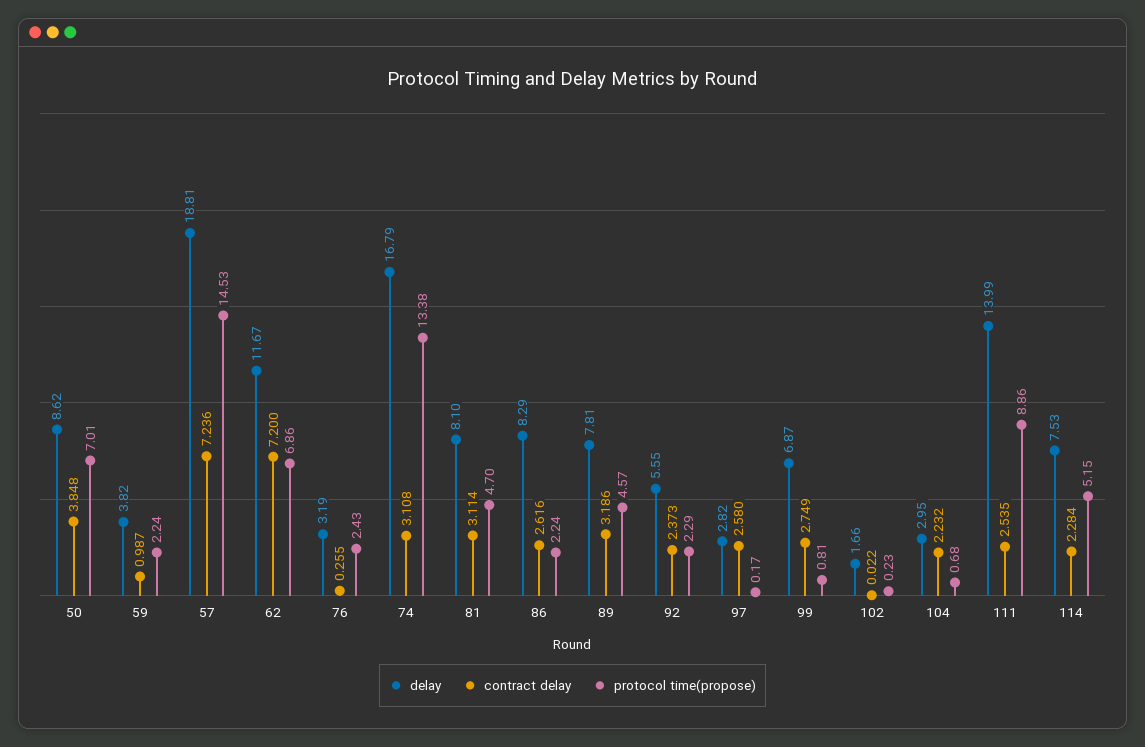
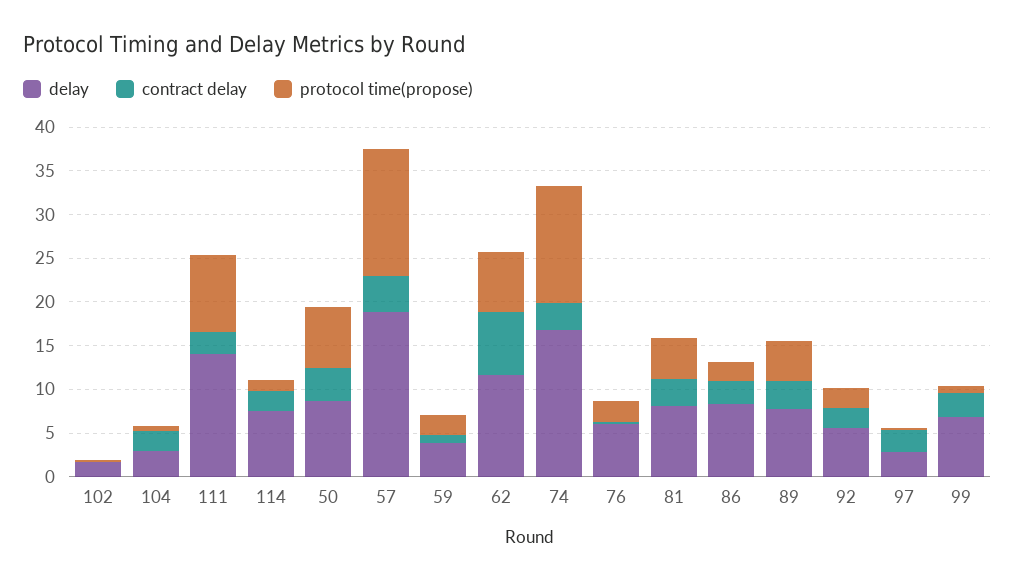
  {
    "delay": {
      "50": 8.62,
      "59": 3.82,
      "57": 18.81,
      "62": 11.67,
-     "76": 3.19,
+     "76": 6,
      "74": 16.79,
      "81": 8.1,
      "86": 8.29,
      "89": 7.81,
      "92": 5.55,
      "97": 2.82,
      "99": 6.87,
      "102": 1.66,
      "104": 2.95,
      "111": 13.99,
      "114": 7.53
    },
    "contract delay": {
      "50": 3.848,
      "59": 0.987,
-     "57": 7.236,
+     "57": 4,
      "62": 7.2,
      "76": 0.255,
      "74": 3.108,
      "81": 3.114,
      "86": 2.616,
      "89": 3.186,
      "92": 2.373,
      "97": 2.58,
      "99": 2.749,
      "102": 0.022,
      "104": 2.232,
      "111": 2.535,
      "114": 2.284
    },
    "protocol time(propose)": {
      "50": 7.01,
      "59": 2.24,
      "57": 14.53,
      "62": 6.86,
      "76": 2.43,
      "74": 13.38,
      "81": 4.7,
      "86": 2.24,
      "89": 4.57,
      "92": 2.29,
      "97": 0.17,
      "99": 0.81,
      "102": 0.23,
      "104": 0.68,
      "111": 8.86,
-     "114": 5.15
+     "114": 1
    }
  }

